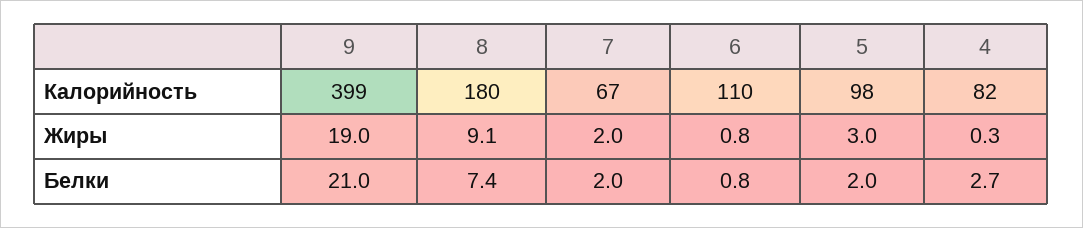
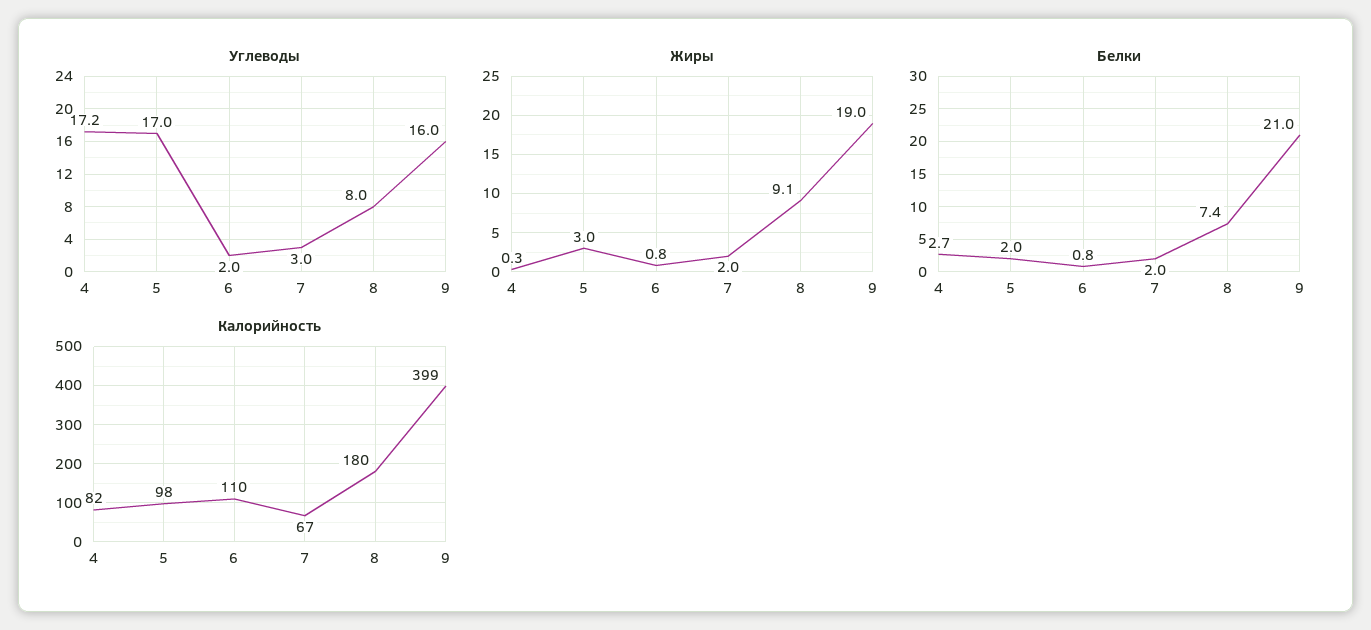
  {
    "Калорийность": {
      "9": 399,
      "8": 180,
      "7": 67,
      "6": 110,
      "5": 98,
      "4": 82
    },
    "Жиры": {
      "9": 19,
      "8": 9.1,
      "7": 2,
      "6": 0.8,
      "5": 3,
      "4": 0.3
    },
    "Белки": {
      "9": 21,
      "8": 7.4,
      "7": 2,
      "6": 0.8,
      "5": 2,
      "4": 2.7
-   }
+   },
+   "Углеводы": {
+     "4": 17.2,
+     "5": 17,
+     "6": 2,
+     "7": 3,
+     "8": 8,
+     "9": 16
+   }
  }

